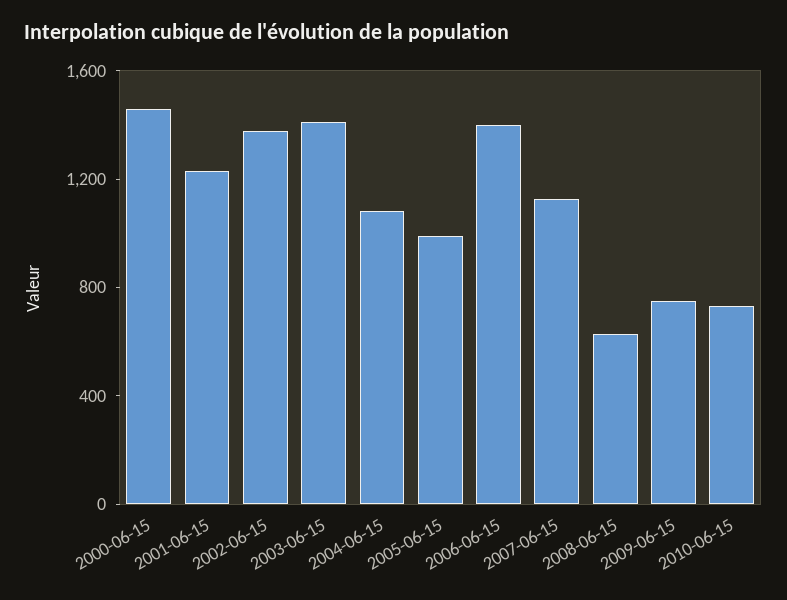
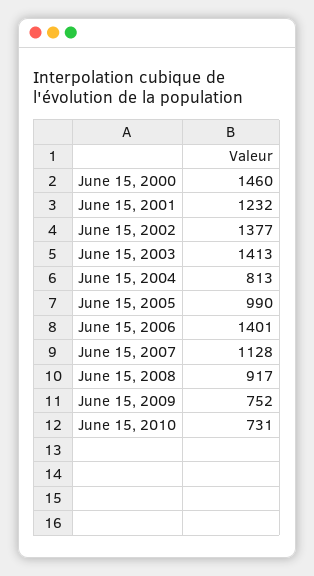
  {
    "2000-06-15": 1460,
    "2001-06-15": 1232,
    "2002-06-15": 1377,
    "2003-06-15": 1413,
-   "2004-06-15": 1100,
+   "2004-06-15": 813,
    "2005-06-15": 990,
    "2006-06-15": 1401,
    "2007-06-15": 1128,
-   "2008-06-15": 600,
+   "2008-06-15": 917,
    "2009-06-15": 752,
    "2010-06-15": 731
  }

